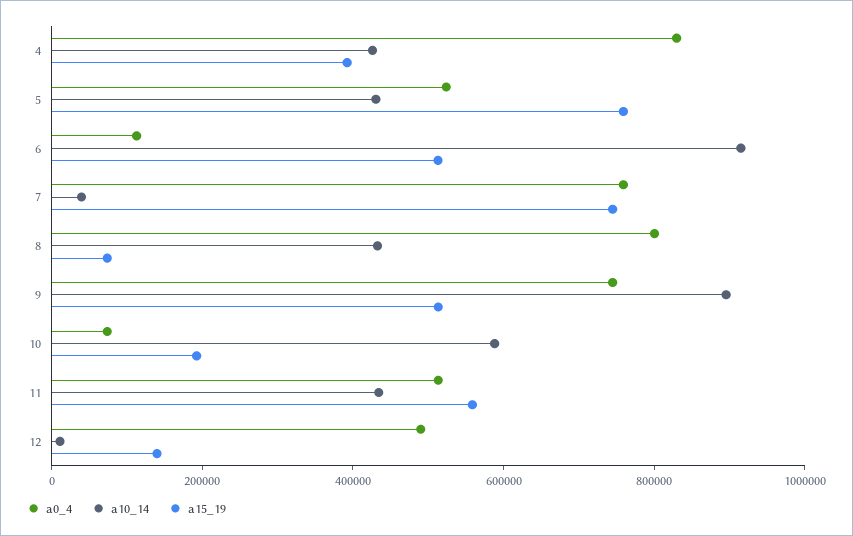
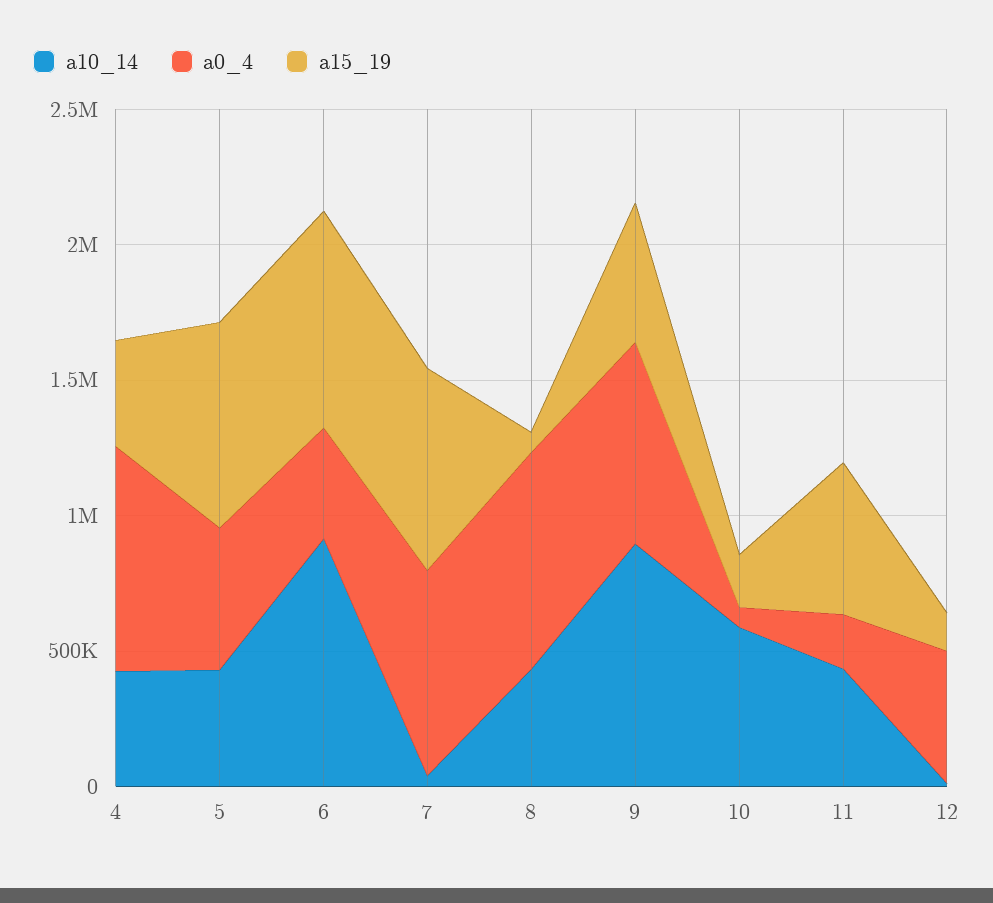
  {
    "a0_4": {
      "4": 850000,
      "5": 500000,
-     "6": 100000,
+     "6": 400000,
      "7": 750000,
      "8": 800000,
      "9": 750000,
      "10": 50000,
-     "11": 500000,
+     "11": 200000,
      "12": 500000
    },
    "a10_14": {
      "4": 450000,
      "5": 450000,
      "6": 900000,
      "7": 50000,
      "8": 450000,
      "9": 900000,
      "10": 600000,
      "11": 450000,
      "12": 0
    },
    "a15_19": {
      "4": 400000,
      "5": 750000,
-     "6": 500000,
+     "6": 800000,
      "7": 750000,
      "8": 50000,
      "9": 500000,
      "10": 200000,
      "11": 550000,
      "12": 150000
    }
  }

